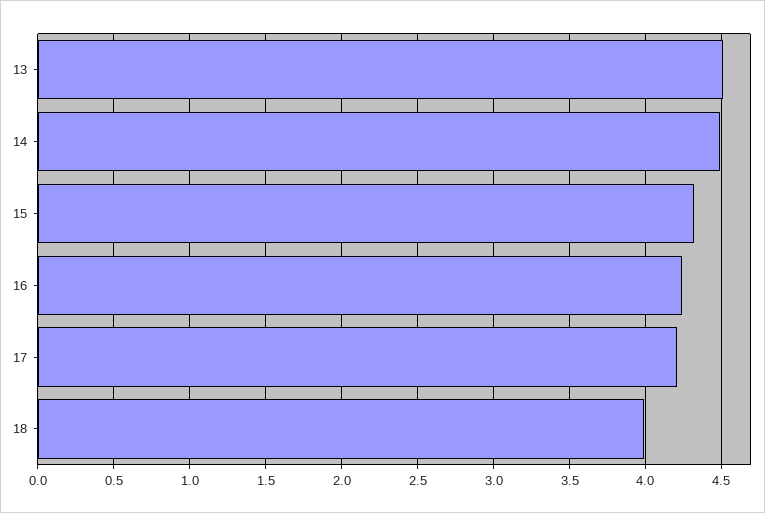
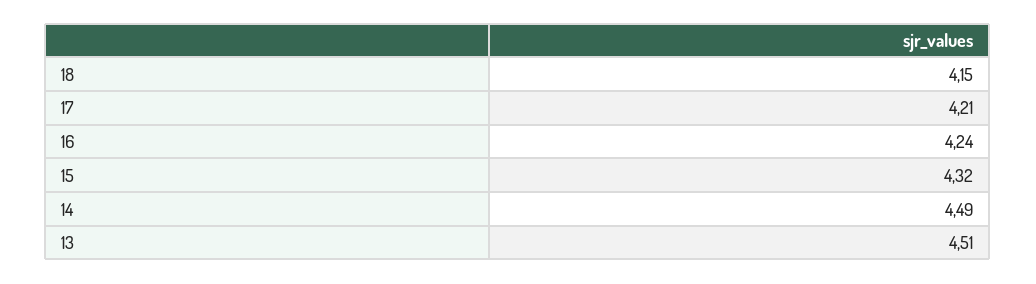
  {
    "13": 4.51,
    "14": 4.49,
    "15": 4.32,
    "16": 4.24,
    "17": 4.21,
-   "18": 4
+   "18": 4.15
  }

